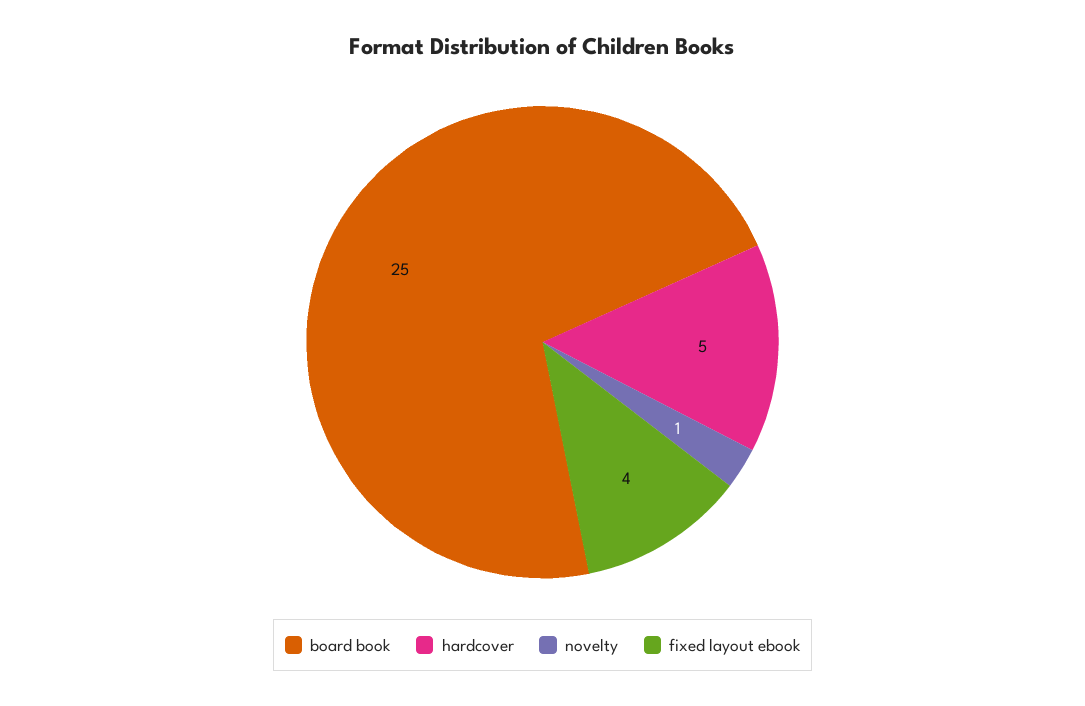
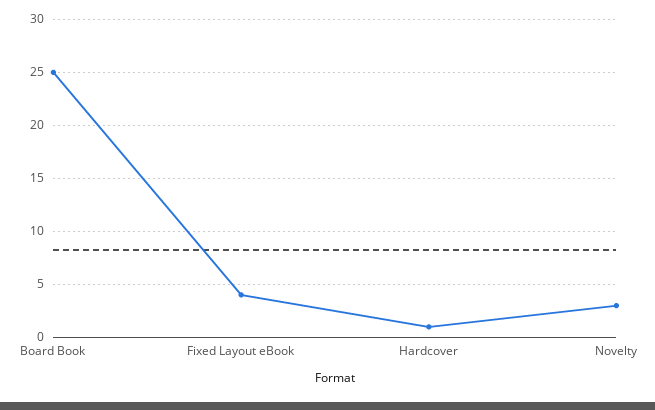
  {
    "board book": 25,
-   "hardcover": 5,
+   "hardcover": 1,
-   "novelty": 1,
+   "novelty": 3,
    "fixed layout ebook": 4
  }

